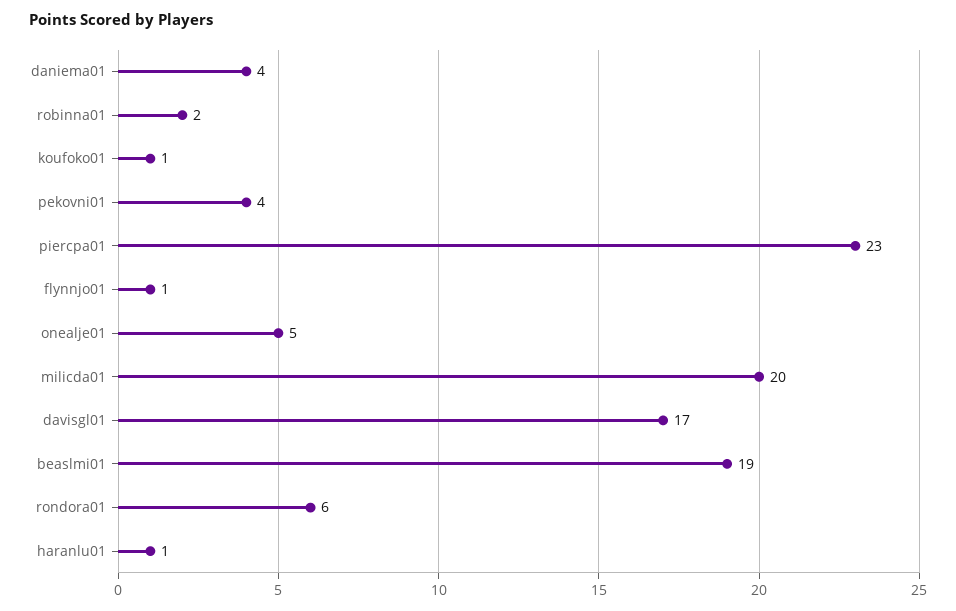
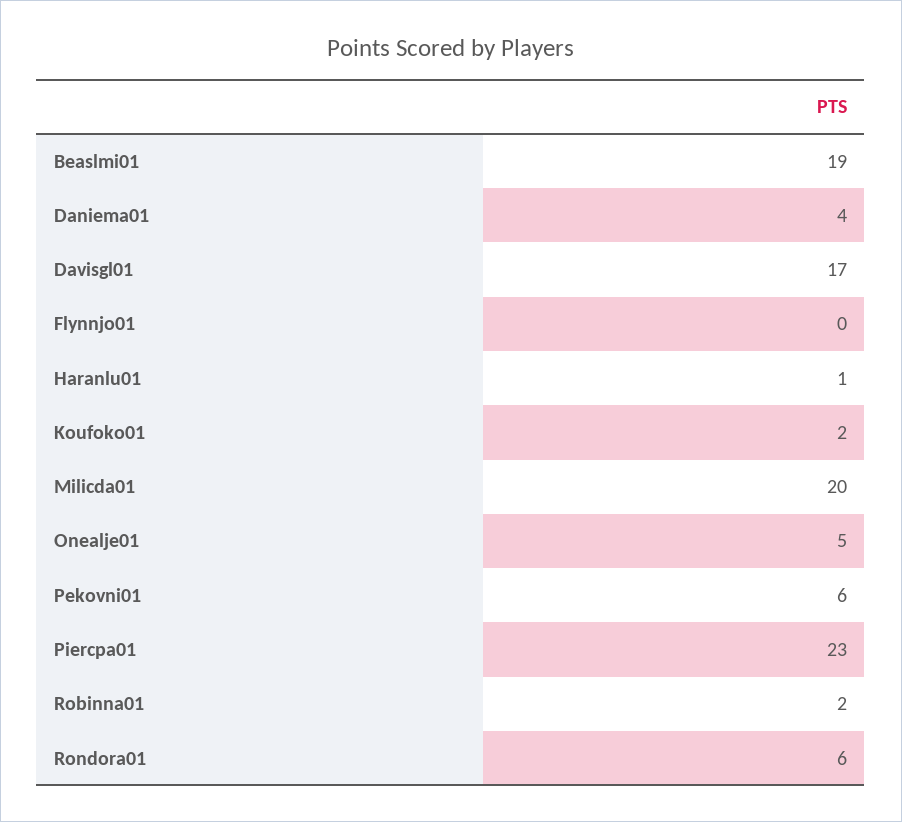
  {
    "daniema01": 4,
    "robinna01": 2,
-   "koufoko01": 1,
+   "koufoko01": 2,
-   "pekovni01": 4,
+   "pekovni01": 6,
    "piercpa01": 23,
-   "flynnjo01": 1,
+   "flynnjo01": 0,
    "onealje01": 5,
    "milicda01": 20,
    "davisgl01": 17,
    "beaslmi01": 19,
    "rondora01": 6,
    "haranlu01": 1
  }

